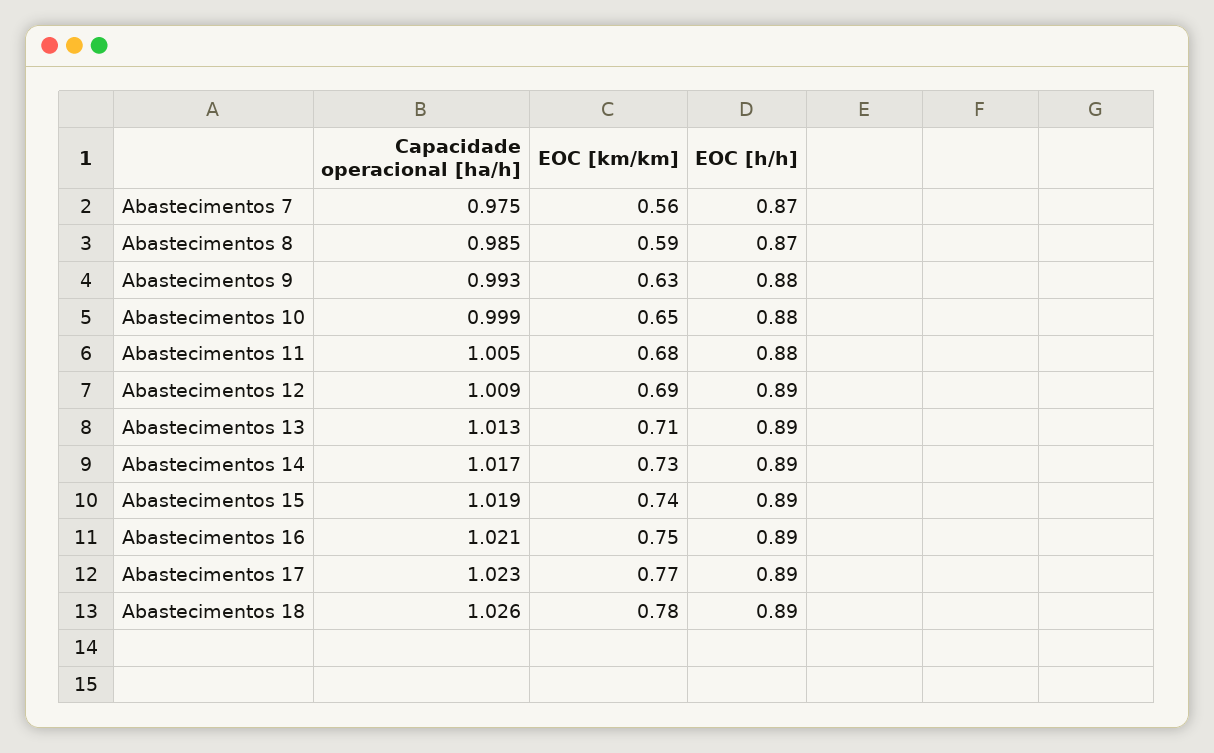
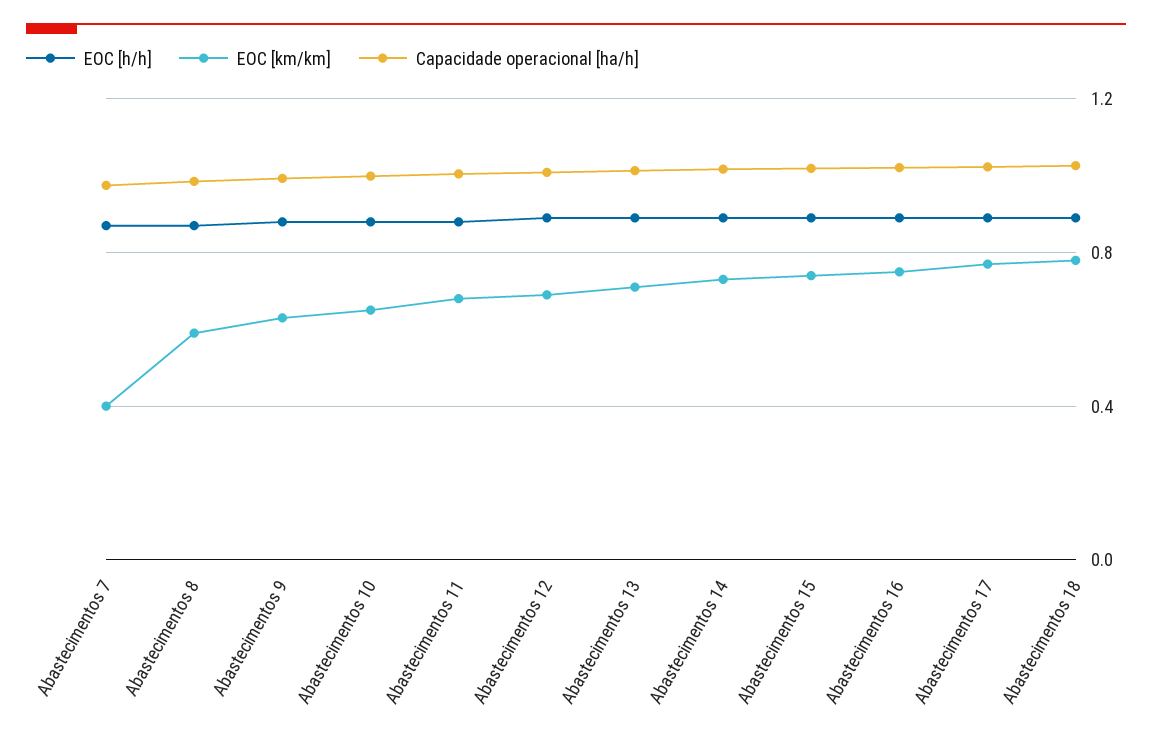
  {
    "Capacidade operacional [ha/h]": {
      "Abastecimentos 7": 0.975,
      "Abastecimentos 8": 0.985,
      "Abastecimentos 9": 0.993,
      "Abastecimentos 10": 0.999,
      "Abastecimentos 11": 1.005,
      "Abastecimentos 12": 1.009,
      "Abastecimentos 13": 1.013,
      "Abastecimentos 14": 1.017,
      "Abastecimentos 15": 1.019,
      "Abastecimentos 16": 1.021,
      "Abastecimentos 17": 1.023,
      "Abastecimentos 18": 1.026
    },
    "EOC [km/km]": {
-     "Abastecimentos 7": 0.56,
+     "Abastecimentos 7": 0.4,
      "Abastecimentos 8": 0.59,
      "Abastecimentos 9": 0.63,
      "Abastecimentos 10": 0.65,
      "Abastecimentos 11": 0.68,
      "Abastecimentos 12": 0.69,
      "Abastecimentos 13": 0.71,
      "Abastecimentos 14": 0.73,
      "Abastecimentos 15": 0.74,
      "Abastecimentos 16": 0.75,
      "Abastecimentos 17": 0.77,
      "Abastecimentos 18": 0.78
    },
    "EOC [h/h]": {
      "Abastecimentos 7": 0.87,
      "Abastecimentos 8": 0.87,
      "Abastecimentos 9": 0.88,
      "Abastecimentos 10": 0.88,
      "Abastecimentos 11": 0.88,
      "Abastecimentos 12": 0.89,
      "Abastecimentos 13": 0.89,
      "Abastecimentos 14": 0.89,
      "Abastecimentos 15": 0.89,
      "Abastecimentos 16": 0.89,
      "Abastecimentos 17": 0.89,
      "Abastecimentos 18": 0.89
    }
  }

